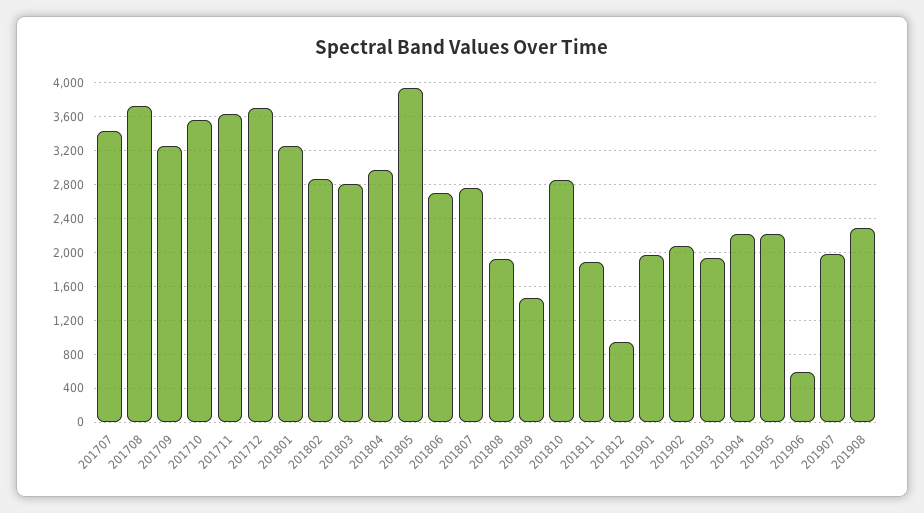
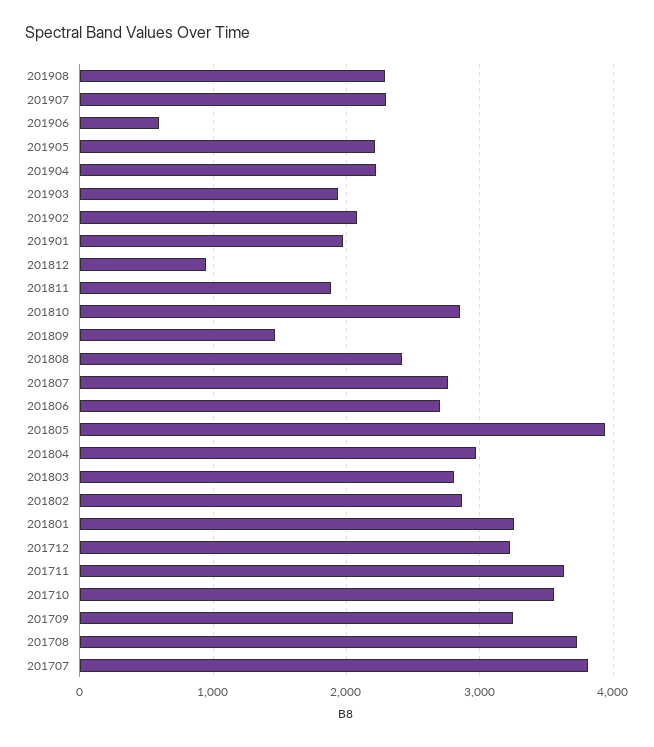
  {
-   "201707": 3400,
+   "201707": 3800,
    "201708": 3700,
    "201709": 3300,
    "201710": 3600,
    "201711": 3600,
-   "201712": 3700,
+   "201712": 3200,
    "201801": 3300,
    "201802": 2900,
    "201803": 2800,
    "201804": 3000,
    "201805": 3900,
    "201806": 2700,
    "201807": 2800,
-   "201808": 1900,
+   "201808": 2400,
    "201809": 1500,
    "201810": 2800,
    "201811": 1900,
    "201812": 900,
    "201901": 2000,
    "201902": 2100,
    "201903": 1900,
    "201904": 2200,
    "201905": 2200,
    "201906": 600,
-   "201907": 2000,
+   "201907": 2300,
    "201908": 2300
  }

